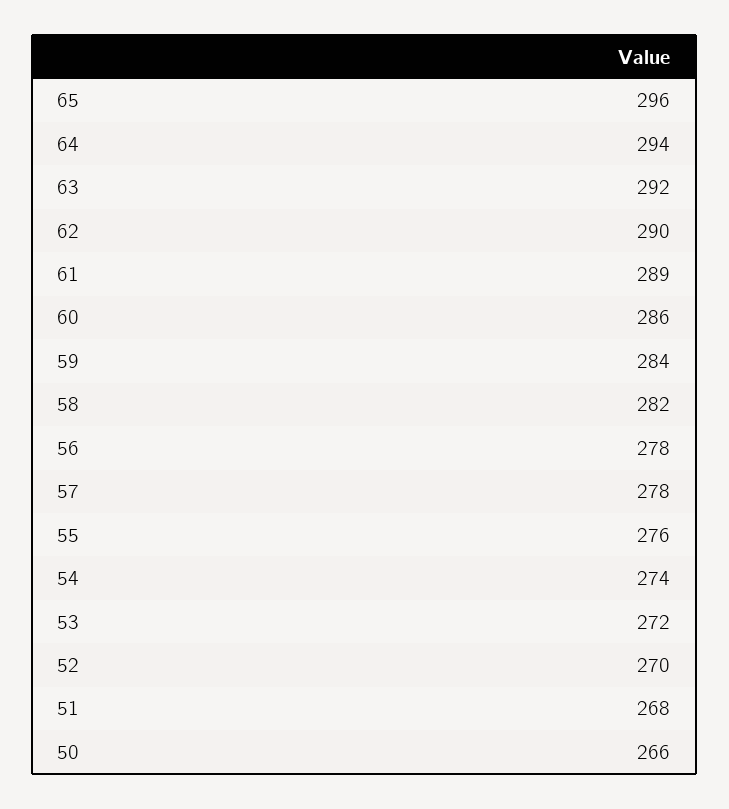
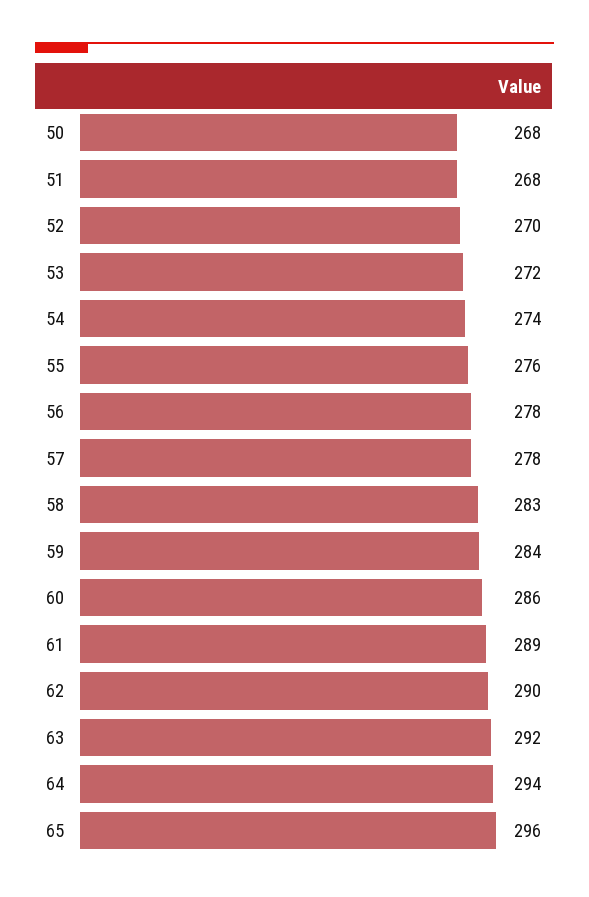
  {
    "65": 296,
    "64": 294,
    "63": 292,
    "62": 290,
    "61": 289,
    "60": 286,
    "59": 284,
-   "58": 282,
+   "58": 283,
    "56": 278,
    "57": 278,
    "55": 276,
    "54": 274,
    "53": 272,
    "52": 270,
    "51": 268,
-   "50": 266
+   "50": 268
  }

